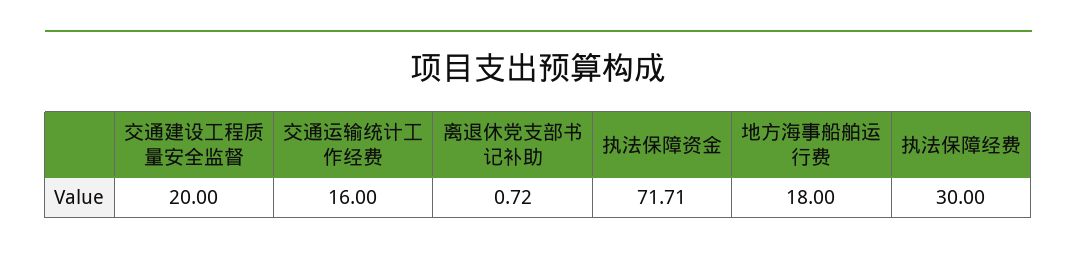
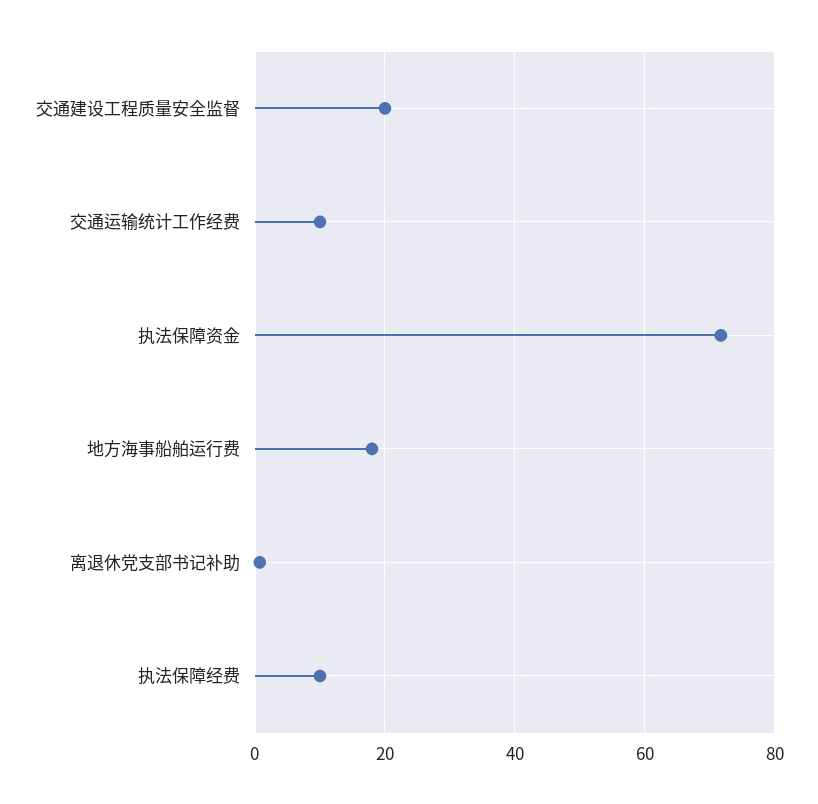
  {
    "交通建设工程质量安全监督": 20,
-   "交通运输统计工作经费": 16,
+   "交通运输统计工作经费": 10,
    "离退休党支部书记补助": 0.72,
    "执法保障资金": 71.71,
    "地方海事船舶运行费": 18,
-   "执法保障经费": 30
+   "执法保障经费": 10
  }

